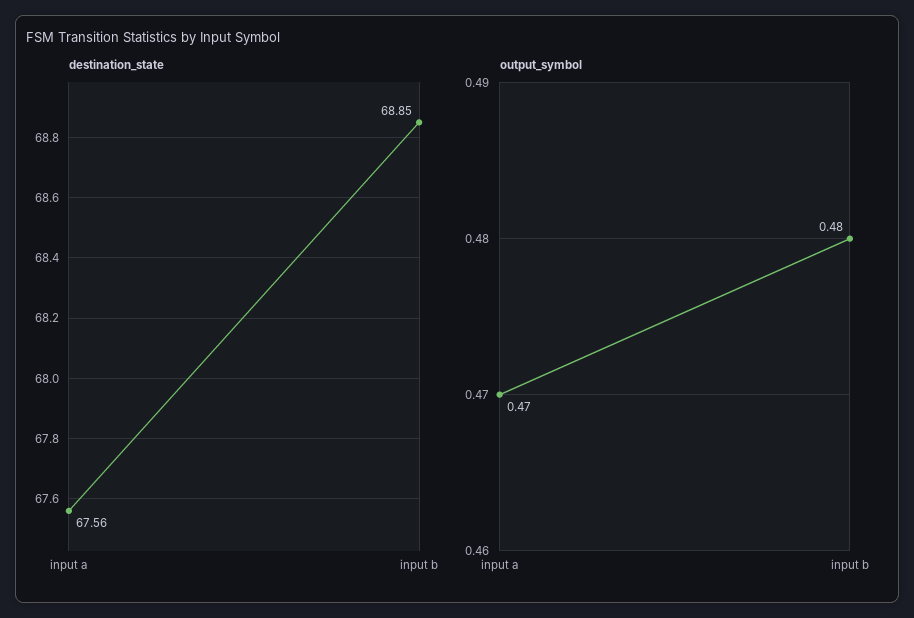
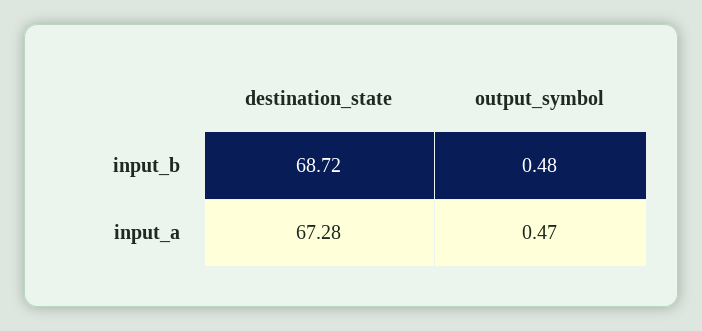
  {
    "destination_state": {
-     "input a": 67.56,
+     "input a": 67.28,
-     "input b": 68.85
+     "input b": 68.72
    },
    "output_symbol": {
      "input a": 0.47,
      "input b": 0.48
    }
  }

